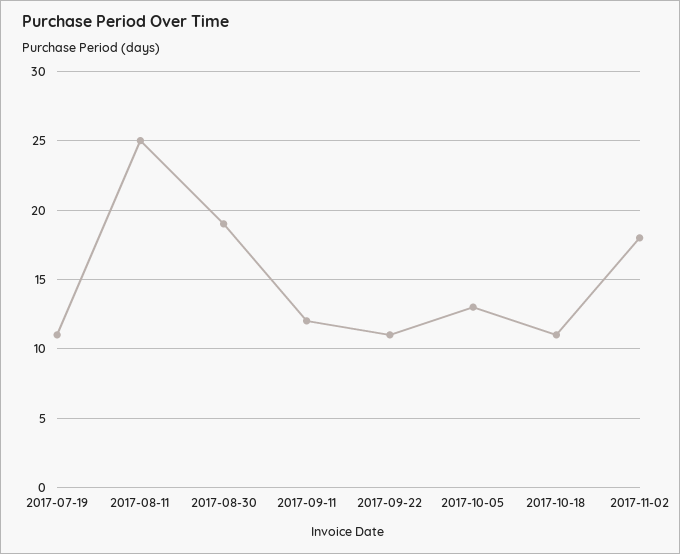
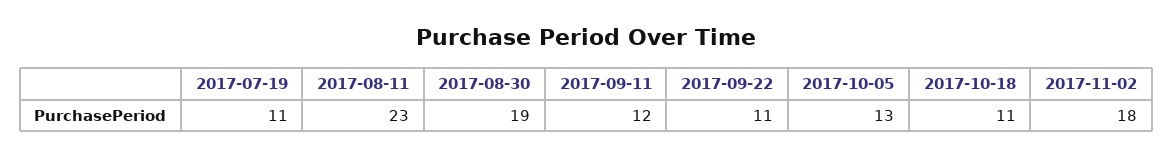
  {
    "2017-07-19": 11,
-   "2017-08-11": 25,
+   "2017-08-11": 23,
    "2017-08-30": 19,
    "2017-09-11": 12,
    "2017-09-22": 11,
    "2017-10-05": 13,
    "2017-10-18": 11,
    "2017-11-02": 18
  }

